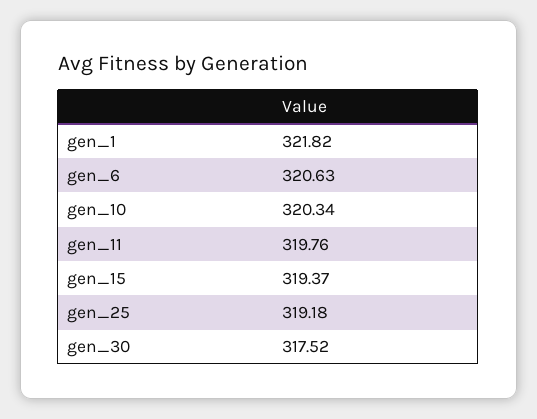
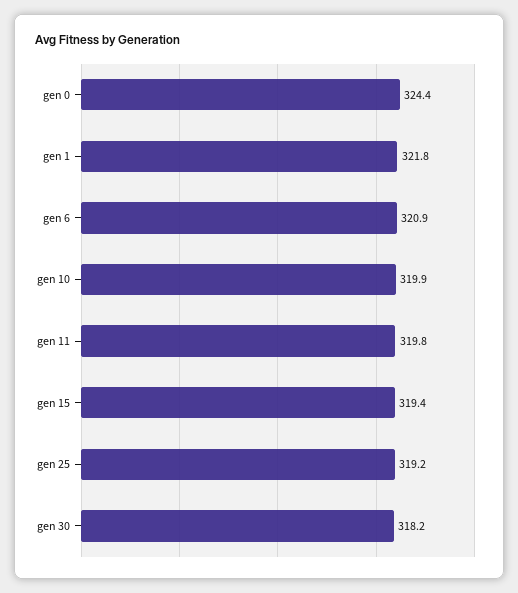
  {
    "gen_1": 321.82,
-   "gen_6": 320.63,
+   "gen_6": 320.9,
-   "gen_10": 320.34,
+   "gen_10": 319.9,
    "gen_11": 319.76,
    "gen_15": 319.37,
    "gen_25": 319.18,
-   "gen_30": 317.52
+   "gen_30": 318.2,
+   "gen 0": 324.4
  }

